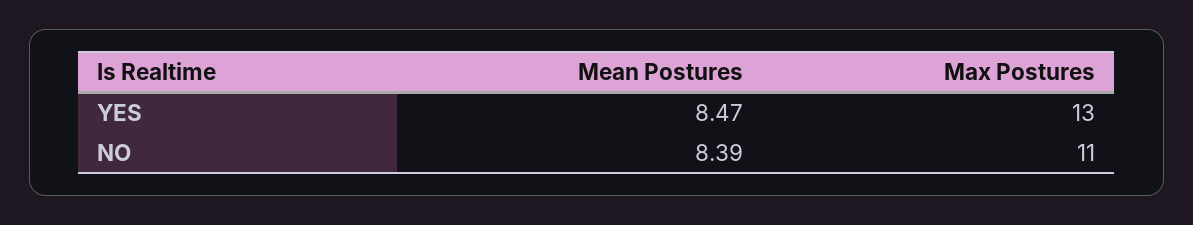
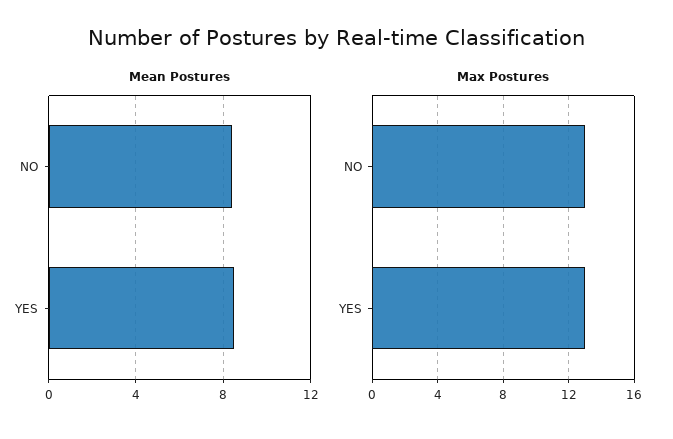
  {
    "Mean Postures": {
      "YES": 8.47,
      "NO": 8.39
    },
    "Max Postures": {
      "YES": 13,
-     "NO": 11
+     "NO": 13
    }
  }

